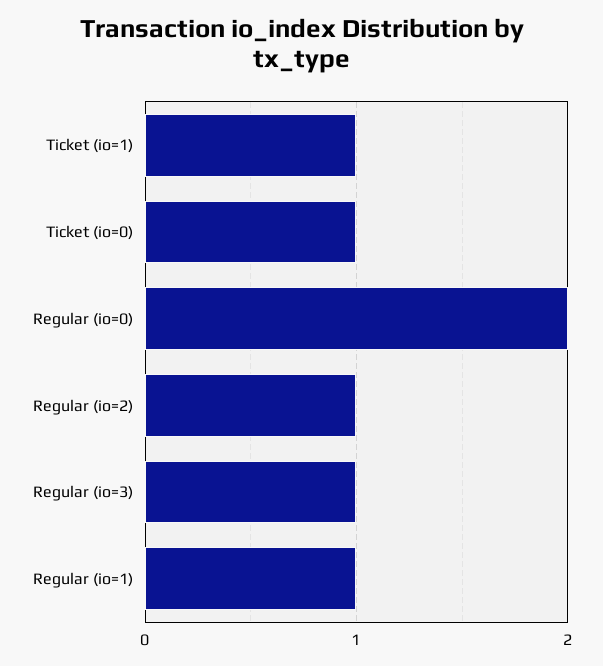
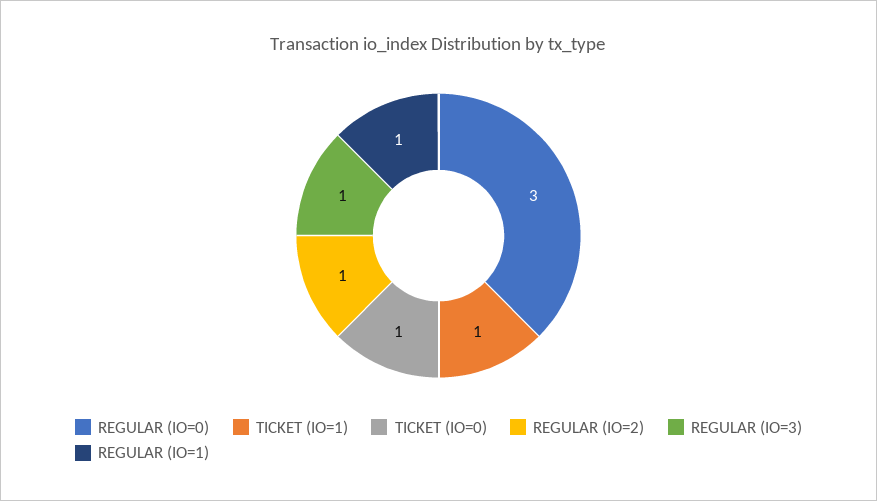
  {
    "Ticket (io=1)": 1,
    "Ticket (io=0)": 1,
-   "Regular (io=0)": 2,
+   "Regular (io=0)": 3,
    "Regular (io=2)": 1,
    "Regular (io=3)": 1,
    "Regular (io=1)": 1
  }

